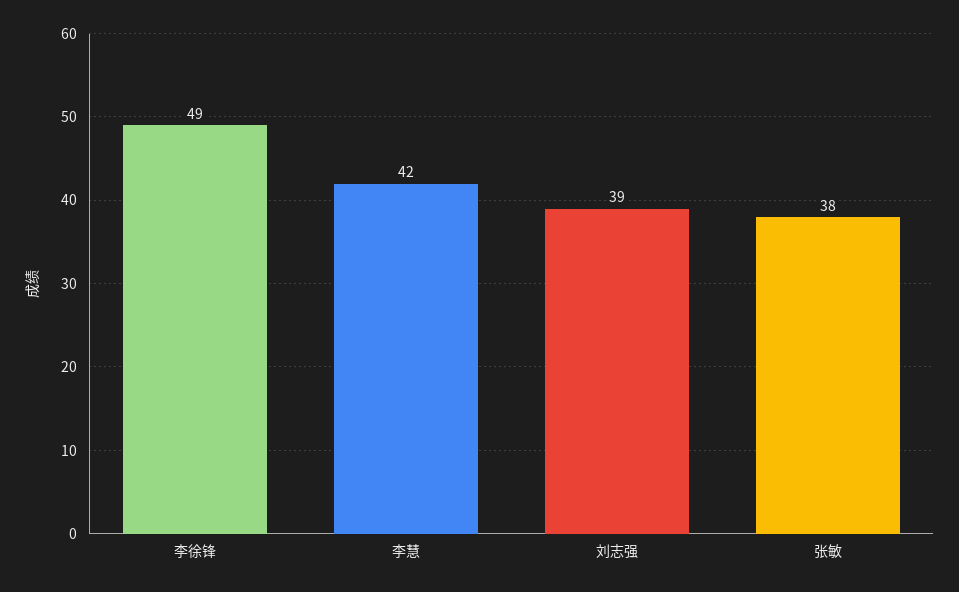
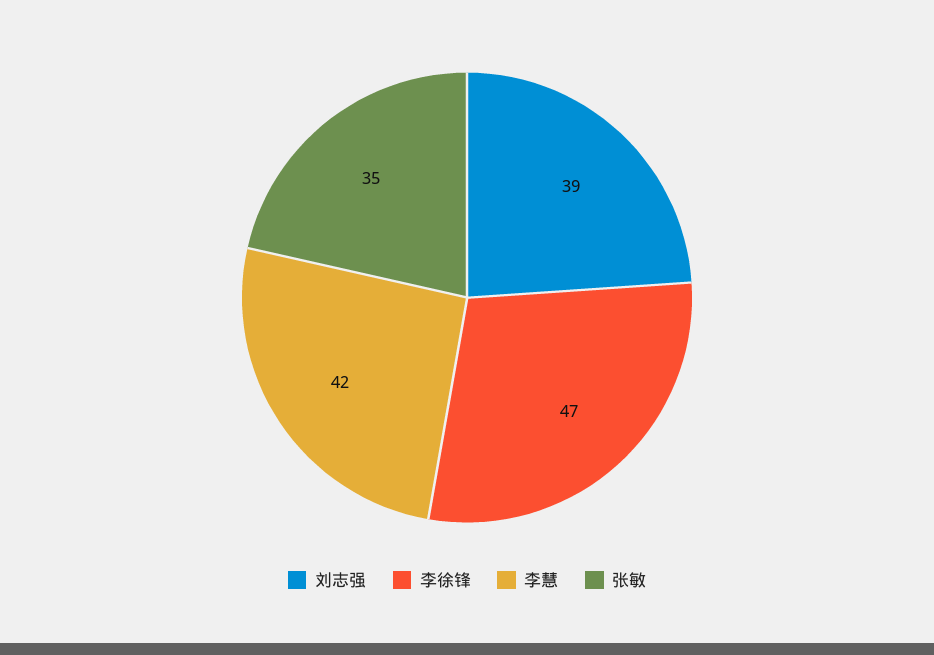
  {
-   "李徐锋": 49,
+   "李徐锋": 47,
    "李慧": 42,
    "刘志强": 39,
-   "张敏": 38
+   "张敏": 35
  }

